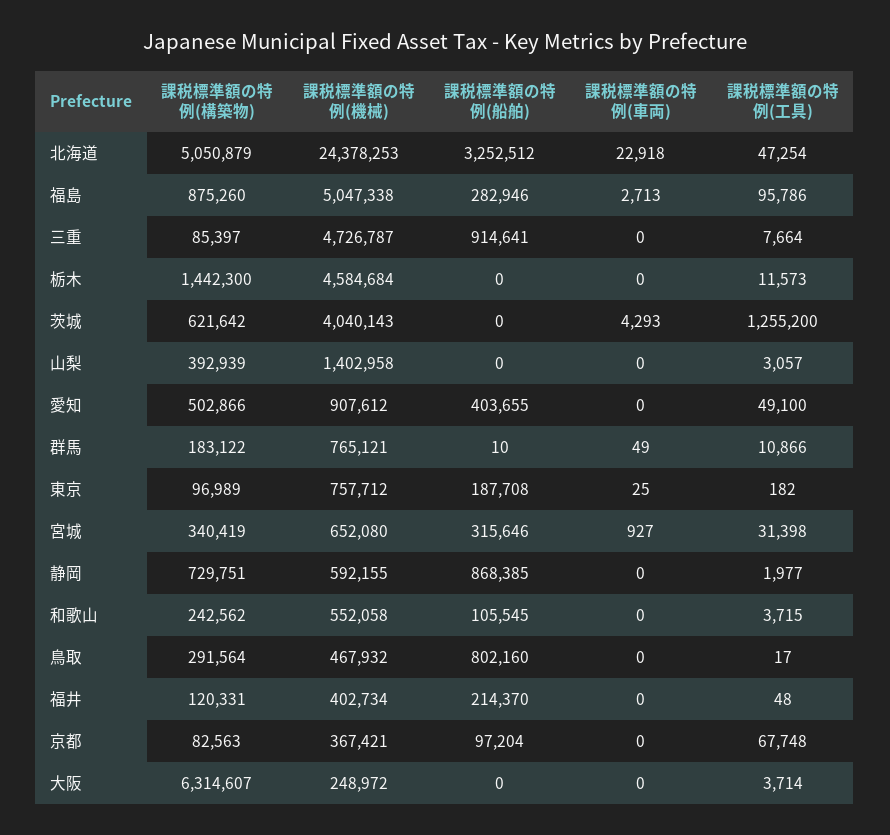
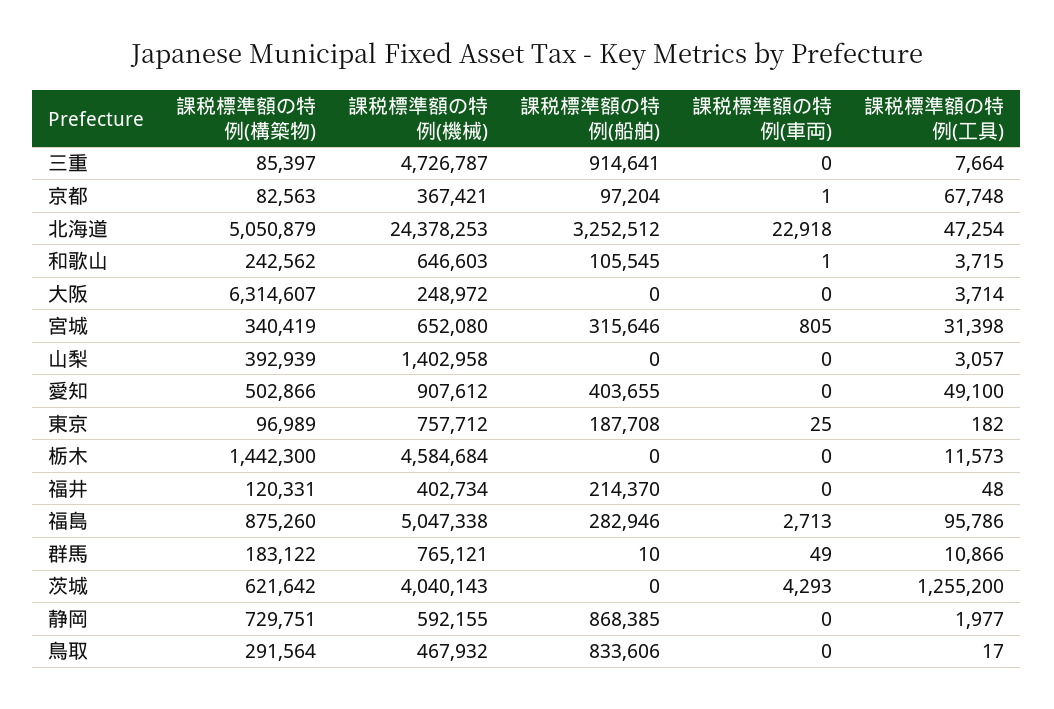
  {
    "課税標準額の特例(構築物)": {
      "北海道": 5050879,
      "福島": 875260,
      "三重": 85397,
      "栃木": 1442300,
      "茨城": 621642,
      "山梨": 392939,
      "愛知": 502866,
      "群馬": 183122,
      "東京": 96989,
      "宮城": 340419,
      "静岡": 729751,
      "和歌山": 242562,
      "鳥取": 291564,
      "福井": 120331,
      "京都": 82563,
      "大阪": 6314607
    },
    "課税標準額の特例(機械)": {
      "北海道": 24378253,
      "福島": 5047338,
      "三重": 4726787,
      "栃木": 4584684,
      "茨城": 4040143,
      "山梨": 1402958,
      "愛知": 907612,
      "群馬": 765121,
      "東京": 757712,
      "宮城": 652080,
      "静岡": 592155,
-     "和歌山": 552058,
+     "和歌山": 646603,
      "鳥取": 467932,
      "福井": 402734,
      "京都": 367421,
      "大阪": 248972
    },
    "課税標準額の特例(船舶)": {
      "北海道": 3252512,
      "福島": 282946,
      "三重": 914641,
      "栃木": 0,
      "茨城": 0,
      "山梨": 0,
      "愛知": 403655,
      "群馬": 10,
      "東京": 187708,
      "宮城": 315646,
      "静岡": 868385,
      "和歌山": 105545,
-     "鳥取": 802160,
+     "鳥取": 833606,
      "福井": 214370,
      "京都": 97204,
      "大阪": 0
    },
    "課税標準額の特例(車両)": {
      "北海道": 22918,
      "福島": 2713,
      "三重": 0,
      "栃木": 0,
      "茨城": 4293,
      "山梨": 0,
      "愛知": 0,
      "群馬": 49,
      "東京": 25,
-     "宮城": 927,
+     "宮城": 805,
      "静岡": 0,
-     "和歌山": 0,
+     "和歌山": 1,
      "鳥取": 0,
      "福井": 0,
-     "京都": 0,
+     "京都": 1,
      "大阪": 0
    },
    "課税標準額の特例(工具)": {
      "北海道": 47254,
      "福島": 95786,
      "三重": 7664,
      "栃木": 11573,
      "茨城": 1255200,
      "山梨": 3057,
      "愛知": 49100,
      "群馬": 10866,
      "東京": 182,
      "宮城": 31398,
      "静岡": 1977,
      "和歌山": 3715,
      "鳥取": 17,
      "福井": 48,
      "京都": 67748,
      "大阪": 3714
    }
  }

